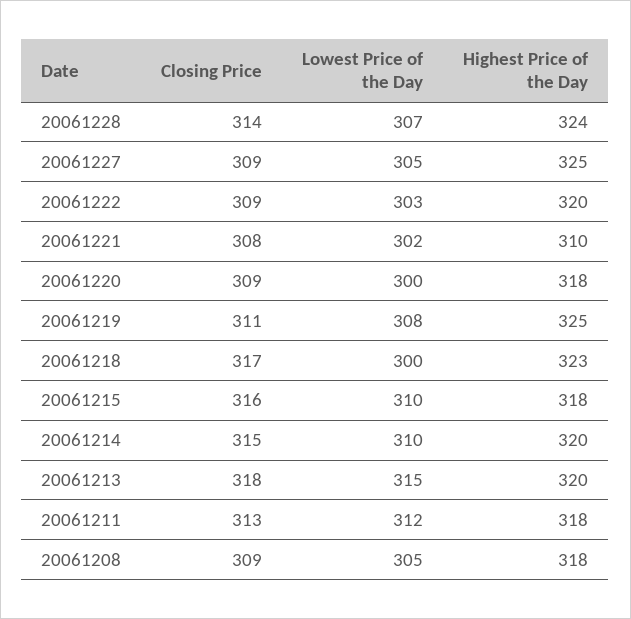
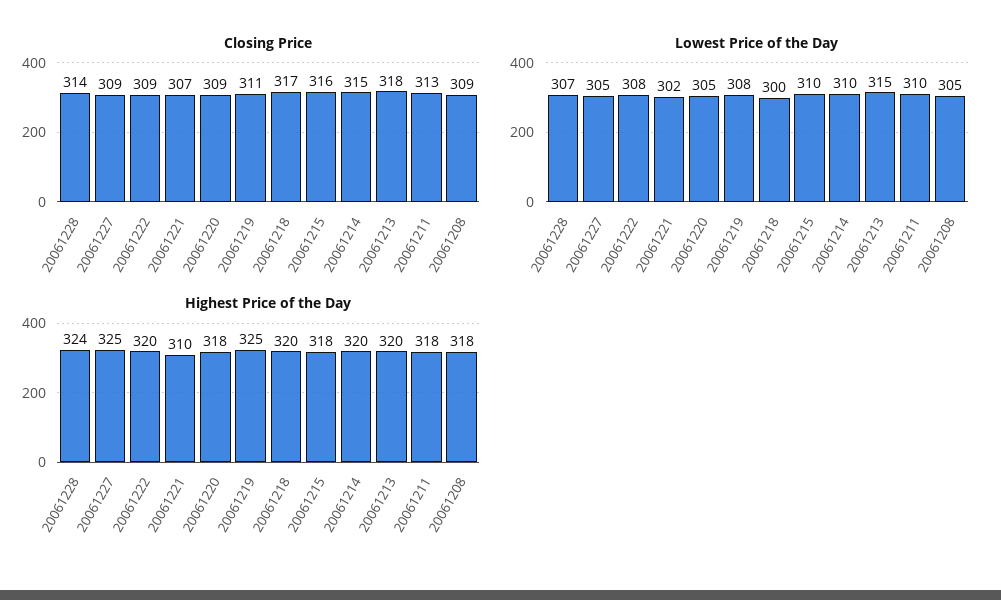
  {
    "Closing Price": {
      "20061228": 314,
      "20061227": 309,
      "20061222": 309,
-     "20061221": 308,
+     "20061221": 307,
      "20061220": 309,
      "20061219": 311,
      "20061218": 317,
      "20061215": 316,
      "20061214": 315,
      "20061213": 318,
      "20061211": 313,
      "20061208": 309
    },
    "Lowest Price of the Day": {
      "20061228": 307,
      "20061227": 305,
-     "20061222": 303,
+     "20061222": 308,
      "20061221": 302,
-     "20061220": 300,
+     "20061220": 305,
      "20061219": 308,
      "20061218": 300,
      "20061215": 310,
      "20061214": 310,
      "20061213": 315,
-     "20061211": 312,
+     "20061211": 310,
      "20061208": 305
    },
    "Highest Price of the Day": {
      "20061228": 324,
      "20061227": 325,
      "20061222": 320,
      "20061221": 310,
      "20061220": 318,
      "20061219": 325,
-     "20061218": 323,
+     "20061218": 320,
      "20061215": 318,
      "20061214": 320,
      "20061213": 320,
      "20061211": 318,
      "20061208": 318
    }
  }

